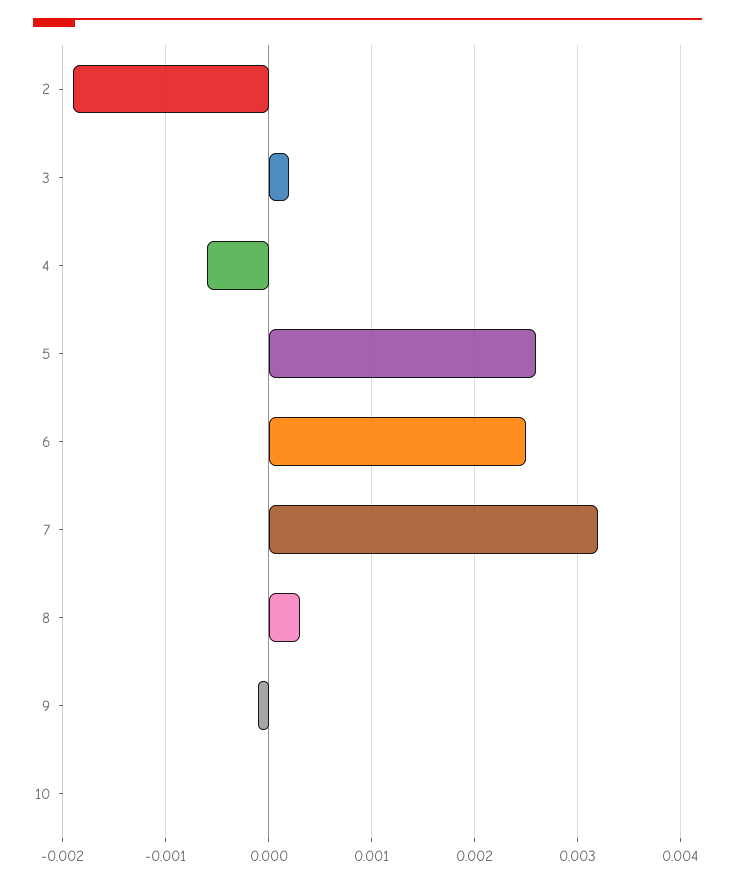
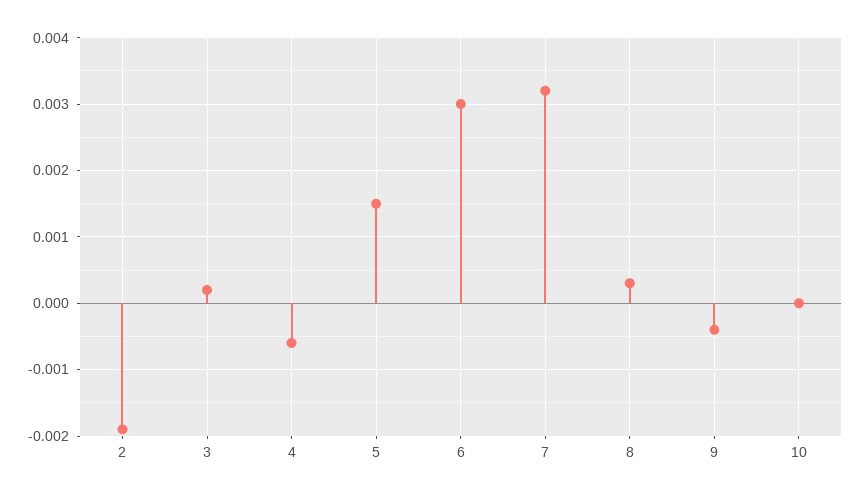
  {
    "2": -0.0019,
    "3": 0.0002,
    "4": -0.0006,
-   "5": 0.0026,
+   "5": 0.0015,
-   "6": 0.0025,
+   "6": 0.003,
    "7": 0.0032,
    "8": 0.0003,
-   "9": -0.0001,
+   "9": -0.0004,
    "10": 0
  }

